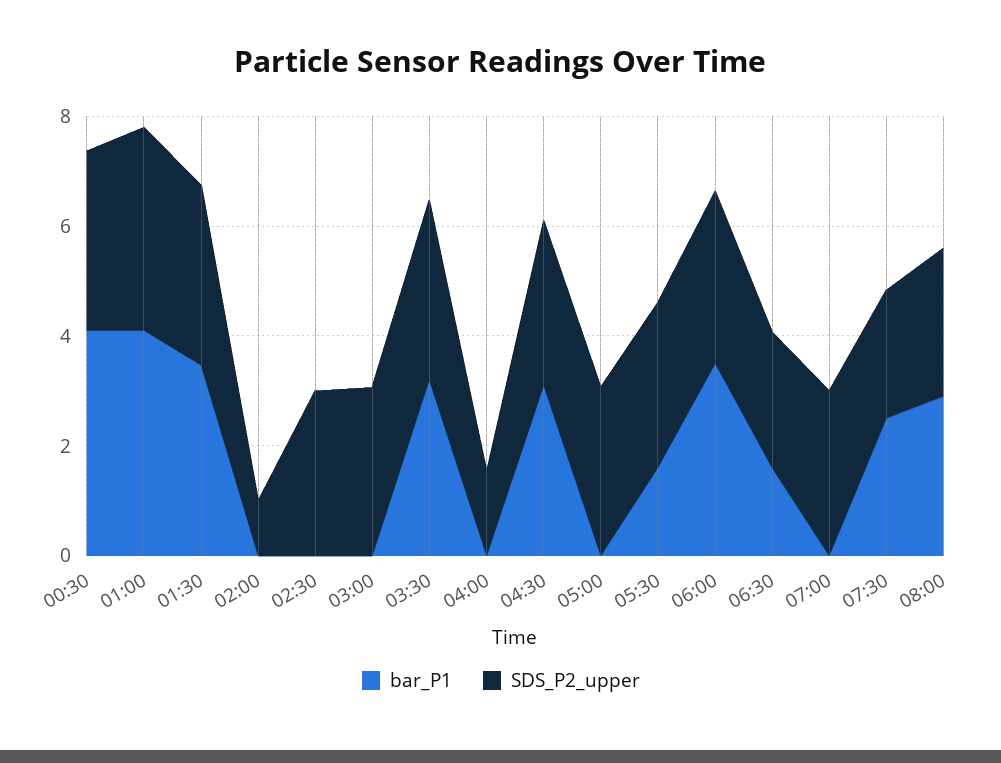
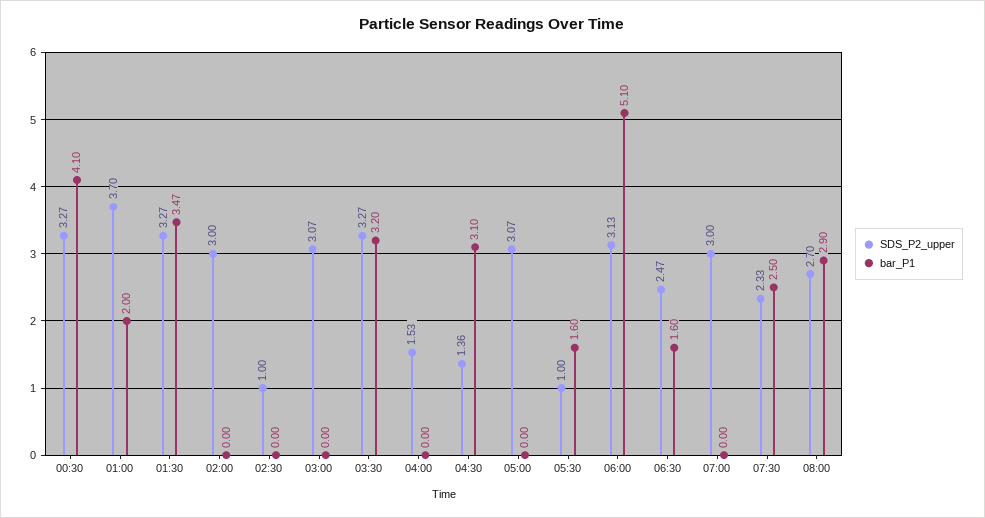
  {
    "bar_P1": {
      "00:30": 4.1,
-     "01:00": 4,
+     "01:00": 2,
      "01:30": 3.47,
      "02:00": 0,
      "02:30": 0,
      "03:00": 0,
      "03:30": 3.2,
      "04:00": 0,
      "04:30": 3.1,
      "05:00": 0,
      "05:30": 1.6,
-     "06:00": 3.5,
+     "06:00": 5.1,
      "06:30": 1.6,
      "07:00": 0,
      "07:30": 2.5,
      "08:00": 2.9
    },
    "SDS_P2_upper": {
      "00:30": 3.27,
      "01:00": 3.7,
      "01:30": 3.27,
-     "02:00": 1,
+     "02:00": 3,
-     "02:30": 3,
+     "02:30": 1,
      "03:00": 3.07,
      "03:30": 3.27,
      "04:00": 1.53,
-     "04:30": 3,
+     "04:30": 1.36,
      "05:00": 3.07,
-     "05:30": 3,
+     "05:30": 1,
      "06:00": 3.13,
      "06:30": 2.47,
      "07:00": 3,
      "07:30": 2.33,
      "08:00": 2.7
    }
  }

